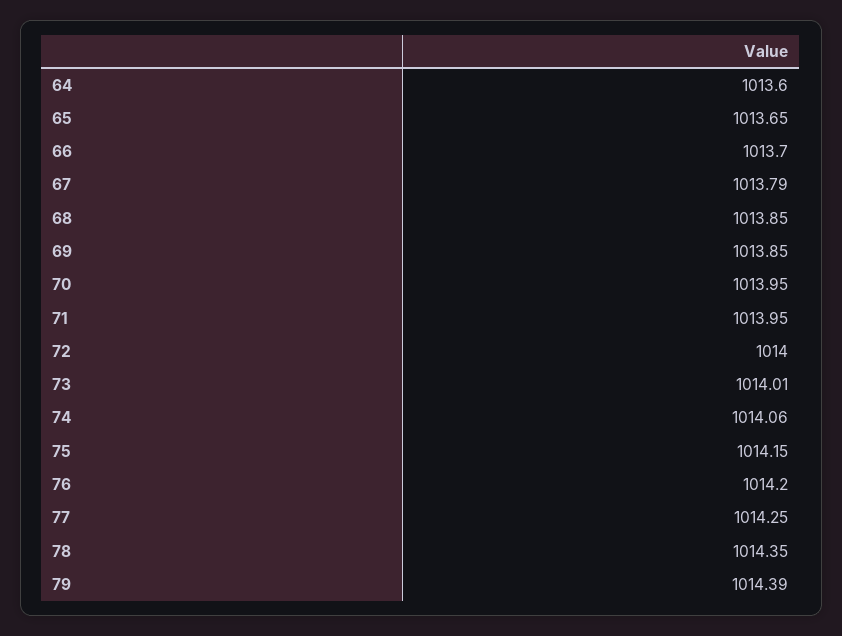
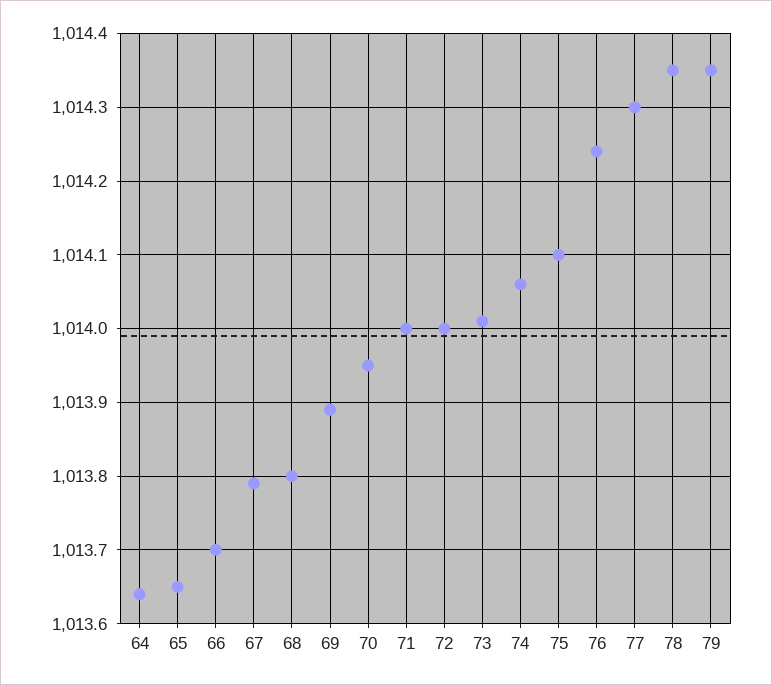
  {
-   "64": 1013.6,
+   "64": 1013.64,
    "65": 1013.65,
    "66": 1013.7,
    "67": 1013.79,
-   "68": 1013.85,
+   "68": 1013.8,
-   "69": 1013.85,
+   "69": 1013.89,
    "70": 1013.95,
-   "71": 1013.95,
+   "71": 1014,
    "72": 1014,
    "73": 1014.01,
    "74": 1014.06,
-   "75": 1014.15,
+   "75": 1014.1,
-   "76": 1014.2,
+   "76": 1014.24,
-   "77": 1014.25,
+   "77": 1014.3,
    "78": 1014.35,
-   "79": 1014.39
+   "79": 1014.35
  }

